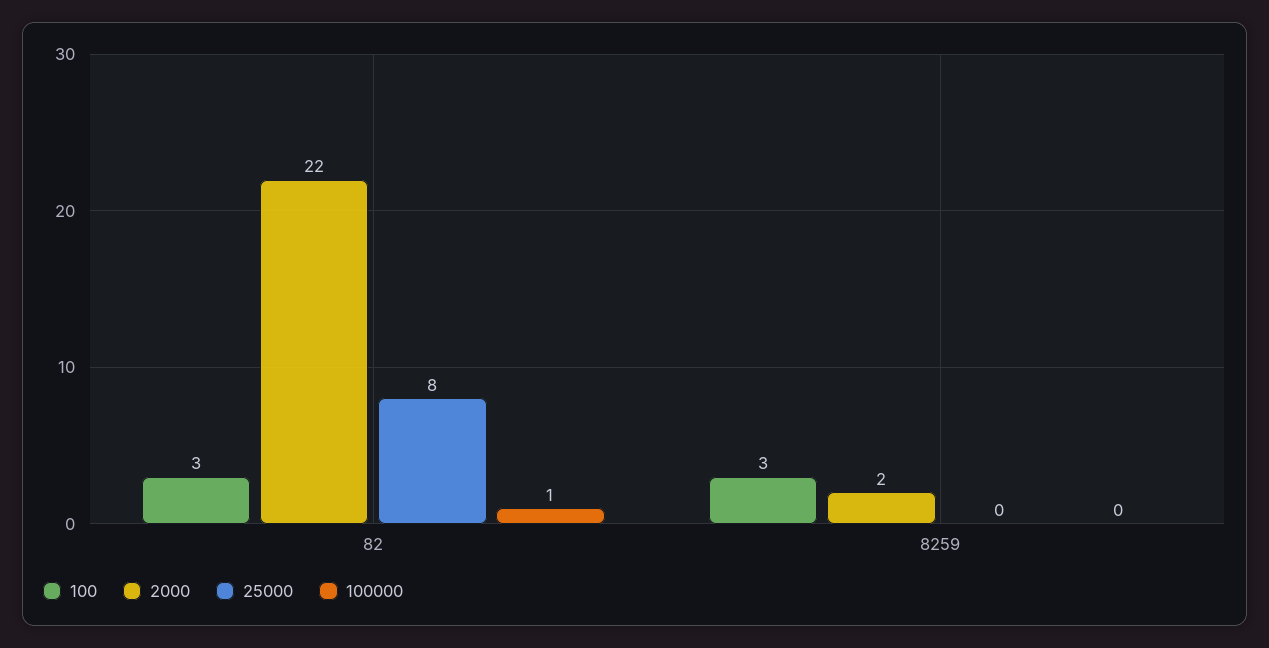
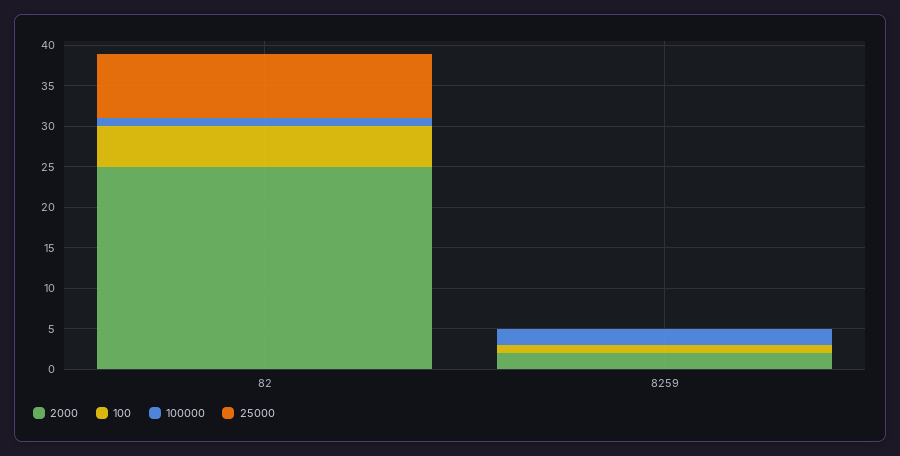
  {
    "100": {
-     "82": 3,
+     "82": 5,
-     "8259": 3
+     "8259": 1
    },
    "2000": {
-     "82": 22,
+     "82": 25,
      "8259": 2
    },
    "25000": {
      "82": 8,
      "8259": 0
    },
    "100000": {
      "82": 1,
-     "8259": 0
+     "8259": 2
    }
  }

